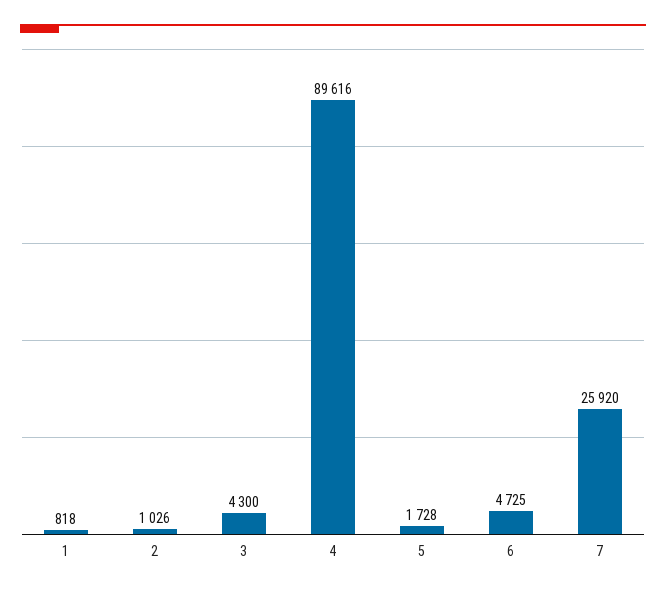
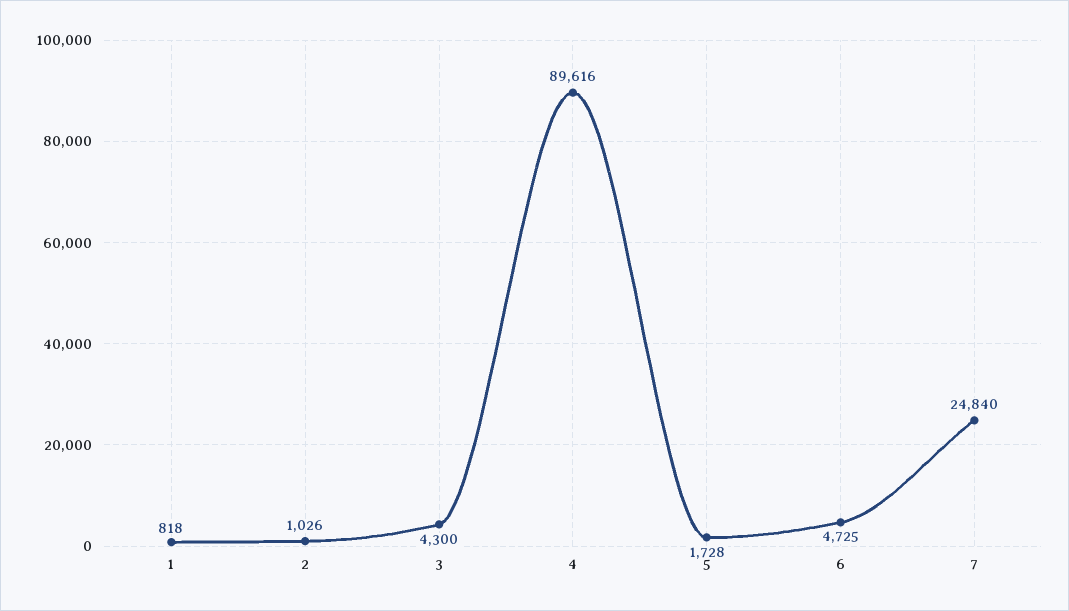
  {
    "1": 818,
    "2": 1026,
    "3": 4300,
    "4": 89616,
    "5": 1728,
    "6": 4725,
-   "7": 25920
+   "7": 24840
  }

